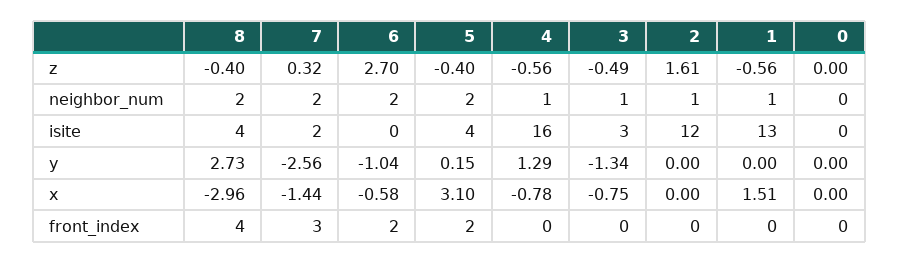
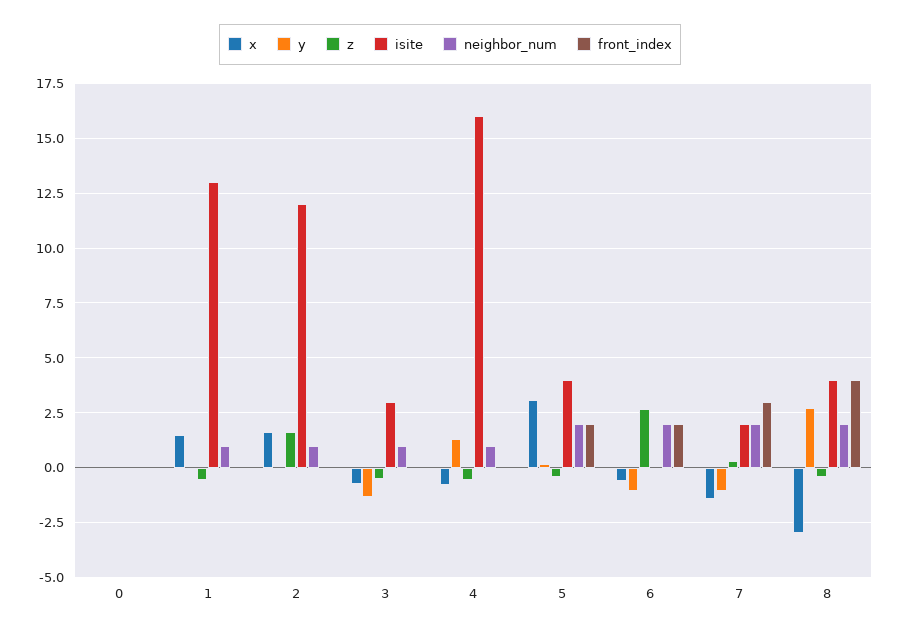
  {
    "z": {
      "8": -0.4,
      "7": 0.32,
      "6": 2.7,
      "5": -0.4,
      "4": -0.56,
      "3": -0.49,
      "2": 1.61,
      "1": -0.56,
      "0": 0
    },
    "neighbor_num": {
      "8": 2,
      "7": 2,
      "6": 2,
      "5": 2,
      "4": 1,
      "3": 1,
      "2": 1,
      "1": 1,
      "0": 0
    },
    "isite": {
      "8": 4,
      "7": 2,
      "6": 0,
      "5": 4,
      "4": 16,
      "3": 3,
      "2": 12,
      "1": 13,
      "0": 0
    },
    "y": {
      "8": 2.73,
-     "7": -2.56,
+     "7": -1,
      "6": -1.04,
      "5": 0.15,
      "4": 1.29,
      "3": -1.34,
      "2": 0,
      "1": 0,
      "0": 0
    },
    "x": {
      "8": -2.96,
      "7": -1.44,
      "6": -0.58,
      "5": 3.1,
      "4": -0.78,
      "3": -0.75,
-     "2": 0,
+     "2": 1.5,
      "1": 1.51,
      "0": 0
    },
    "front_index": {
      "8": 4,
      "7": 3,
      "6": 2,
      "5": 2,
      "4": 0,
      "3": 0,
      "2": 0,
      "1": 0,
      "0": 0
    }
  }

